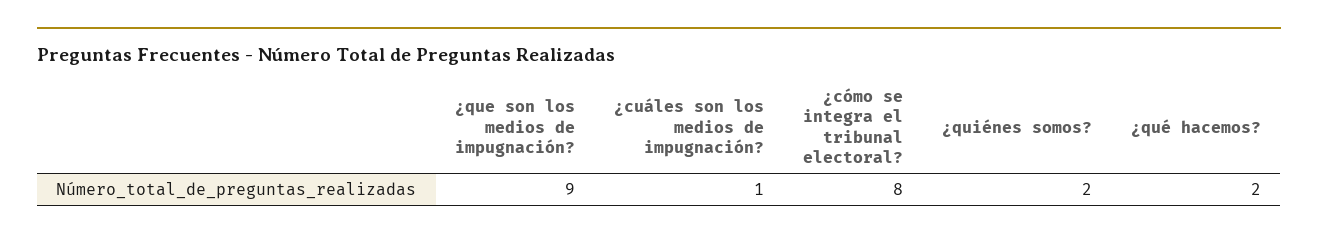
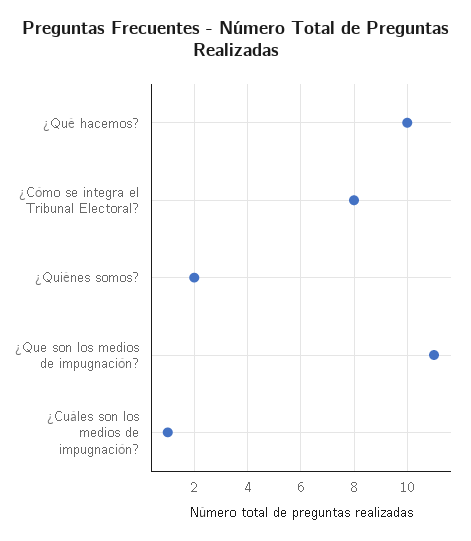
  {
-   "¿que son los medios de impugnación?": 9,
+   "¿que son los medios de impugnación?": 11,
    "¿cuáles son los medios de impugnación?": 1,
    "¿cómo se integra el tribunal electoral?": 8,
    "¿quiénes somos?": 2,
-   "¿qué hacemos?": 2
+   "¿qué hacemos?": 10
  }

